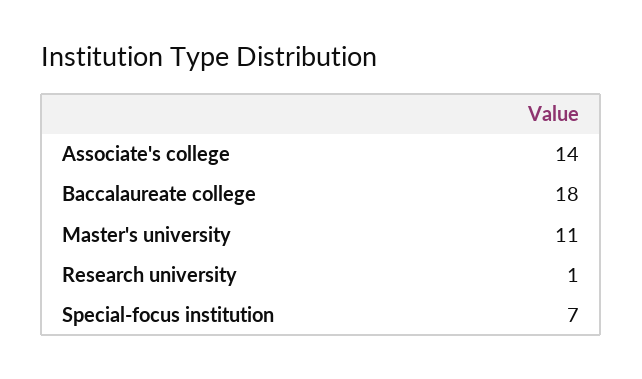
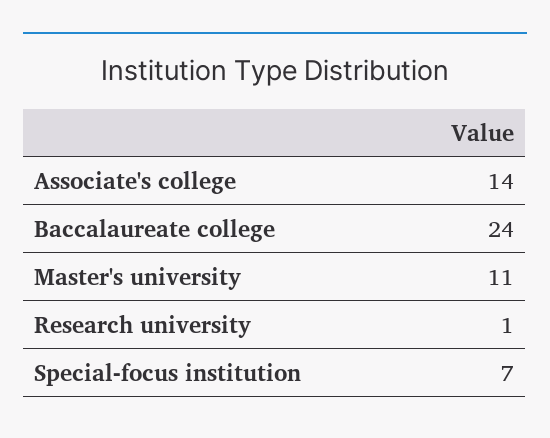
  {
    "Associate's college": 14,
-   "Baccalaureate college": 18,
+   "Baccalaureate college": 24,
    "Master's university": 11,
    "Research university": 1,
    "Special-focus institution": 7
  }

